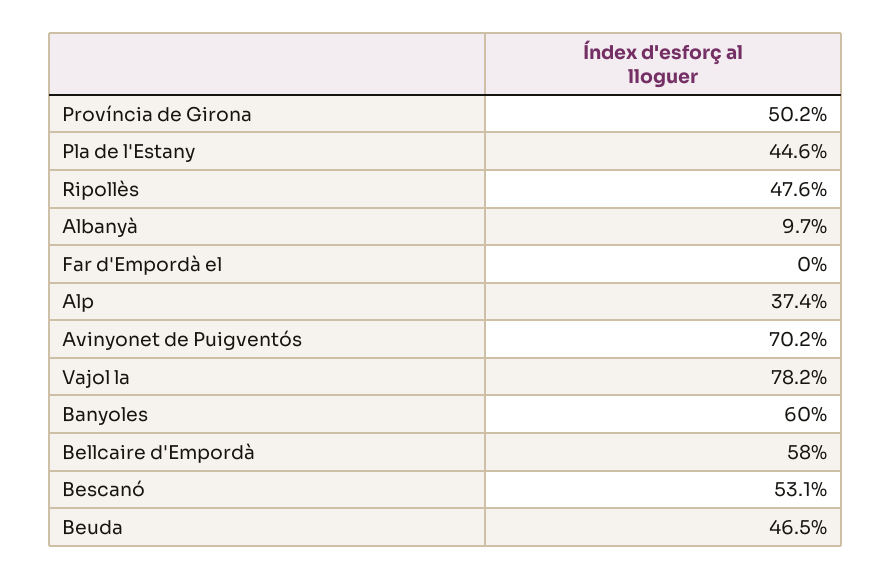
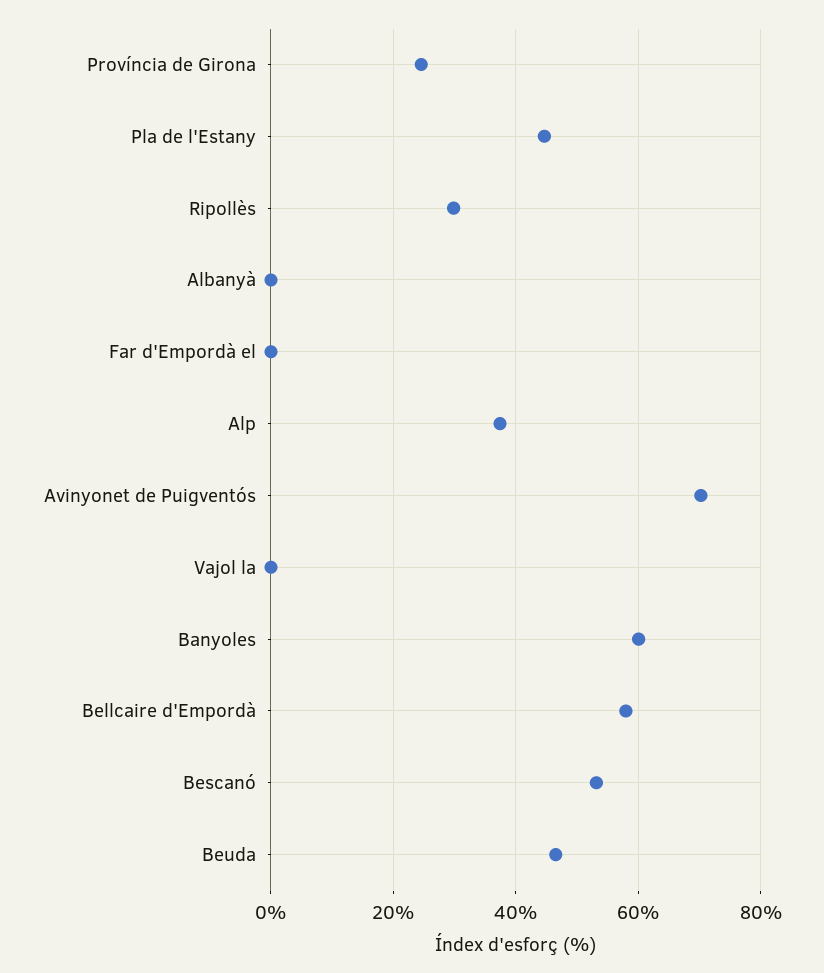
  {
-   "Província de Girona": 50.2,
+   "Província de Girona": 24,
    "Pla de l'Estany": 44.6,
-   "Ripollès": 47.6,
+   "Ripollès": 30,
-   "Albanyà": 9.7,
+   "Albanyà": 0,
    "Far d'Empordà el": 0,
    "Alp": 37.4,
    "Avinyonet de Puigventós": 70.2,
-   "Vajol la": 78.2,
+   "Vajol la": 0,
    "Banyoles": 60,
    "Bellcaire d'Empordà": 58,
    "Bescanó": 53.1,
    "Beuda": 46.5
  }

